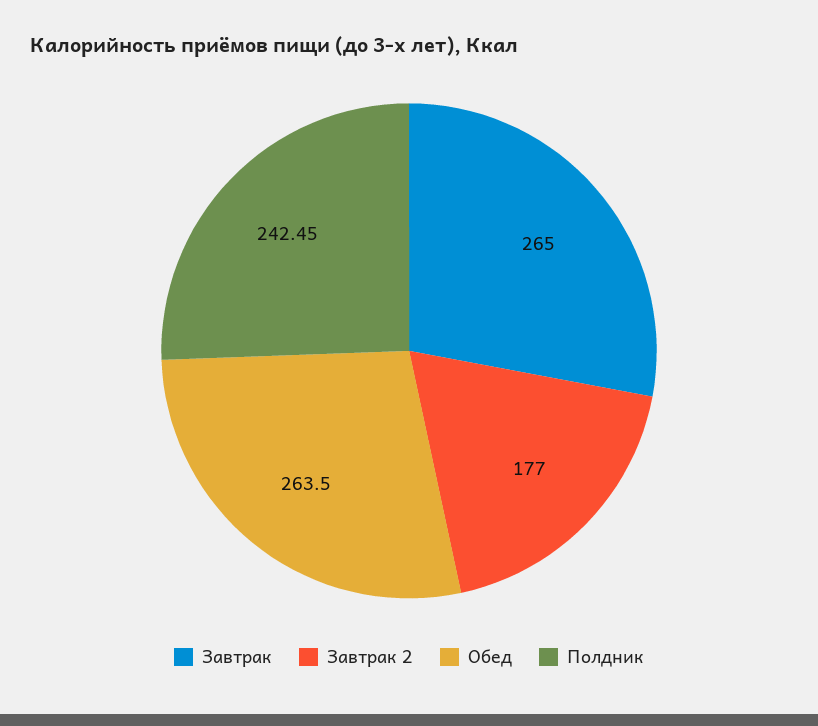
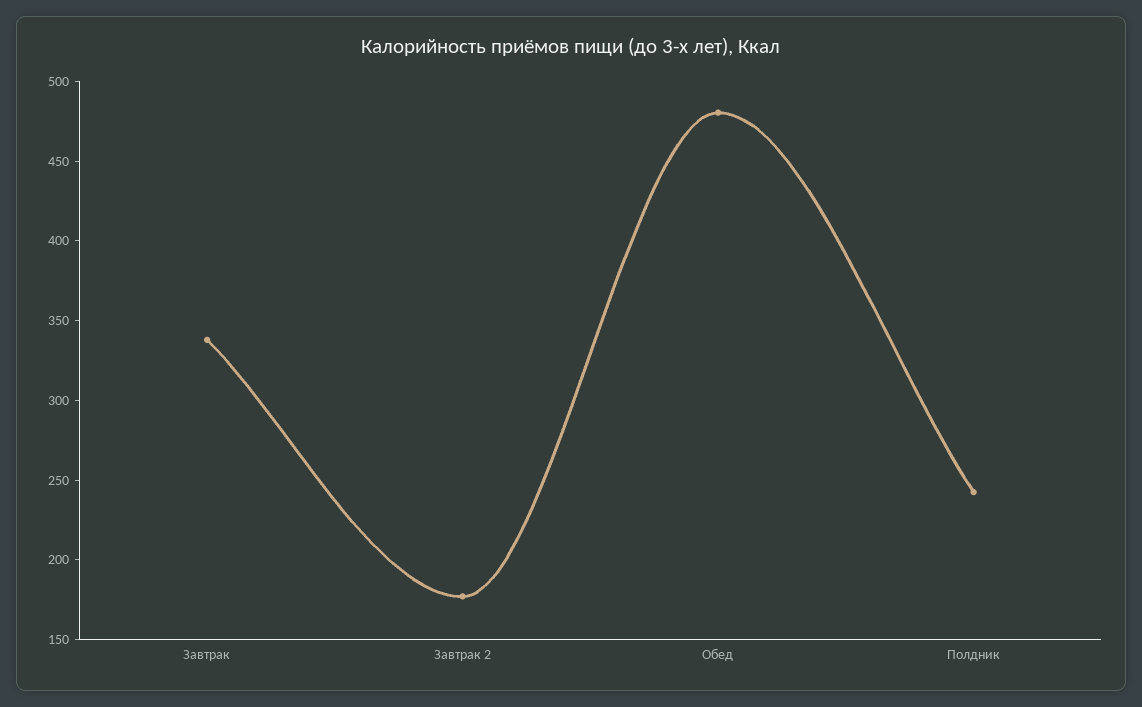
  {
-   "Завтрак": 265,
+   "Завтрак": 340,
    "Завтрак 2": 177,
-   "Обед": 263.5,
+   "Обед": 480,
    "Полдник": 242.45
  }

